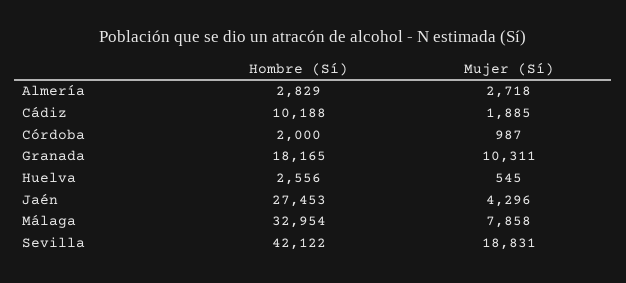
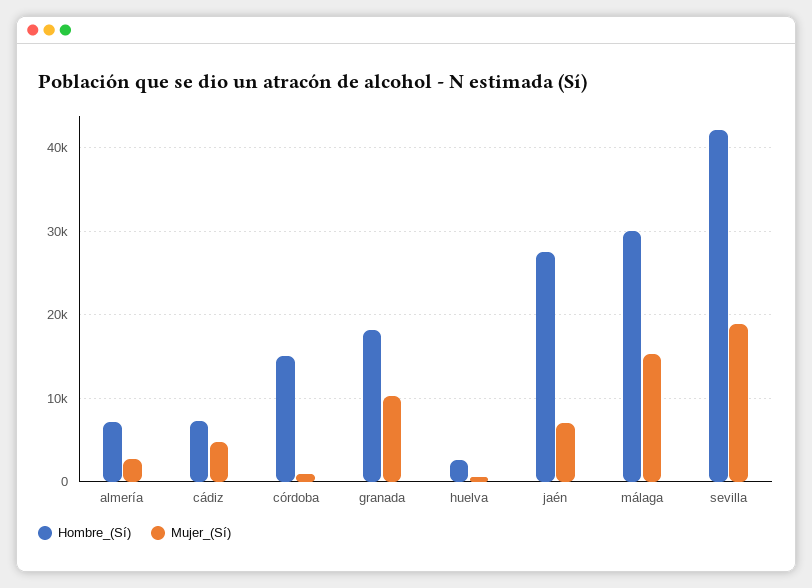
  {
    "Hombre (Sí)": {
-     "Almería": 2829,
+     "Almería": 7000,
-     "Cádiz": 10188,
+     "Cádiz": 7000,
-     "Córdoba": 2000,
+     "Córdoba": 15000,
      "Granada": 18165,
      "Huelva": 2556,
      "Jaén": 27453,
-     "Málaga": 32954,
+     "Málaga": 30000,
      "Sevilla": 42122
    },
    "Mujer (Sí)": {
      "Almería": 2718,
-     "Cádiz": 1885,
+     "Cádiz": 5000,
      "Córdoba": 987,
      "Granada": 10311,
      "Huelva": 545,
-     "Jaén": 4296,
+     "Jaén": 7000,
-     "Málaga": 7858,
+     "Málaga": 15000,
      "Sevilla": 18831
    }
  }

